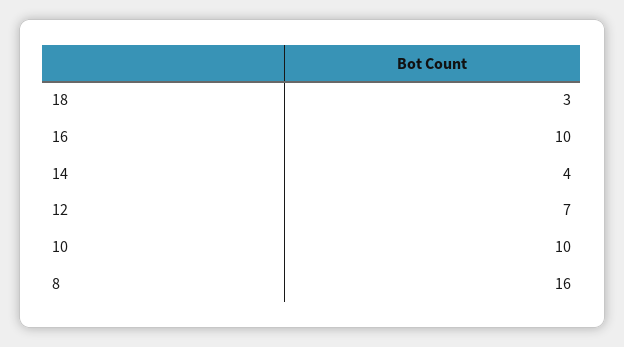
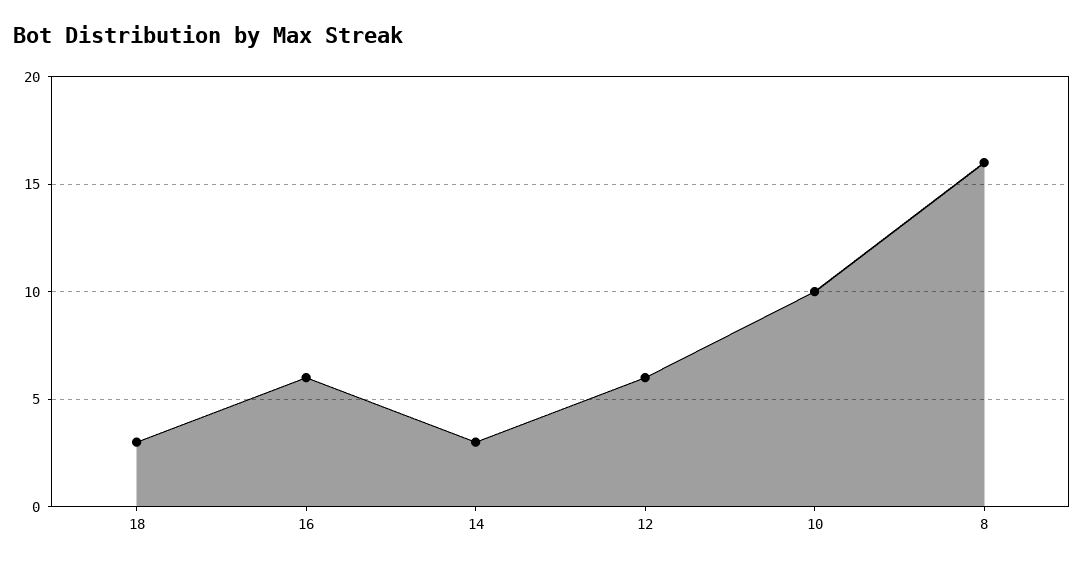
  {
    "18": 3,
-   "16": 10,
+   "16": 6,
-   "14": 4,
+   "14": 3,
-   "12": 7,
+   "12": 6,
    "10": 10,
    "8": 16
  }

